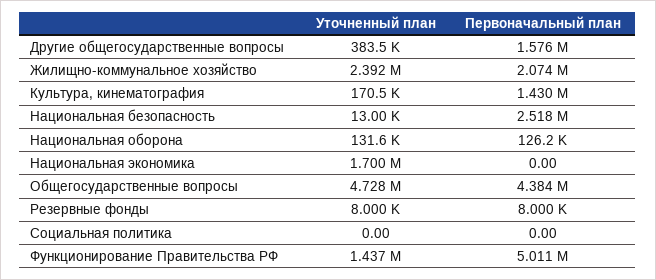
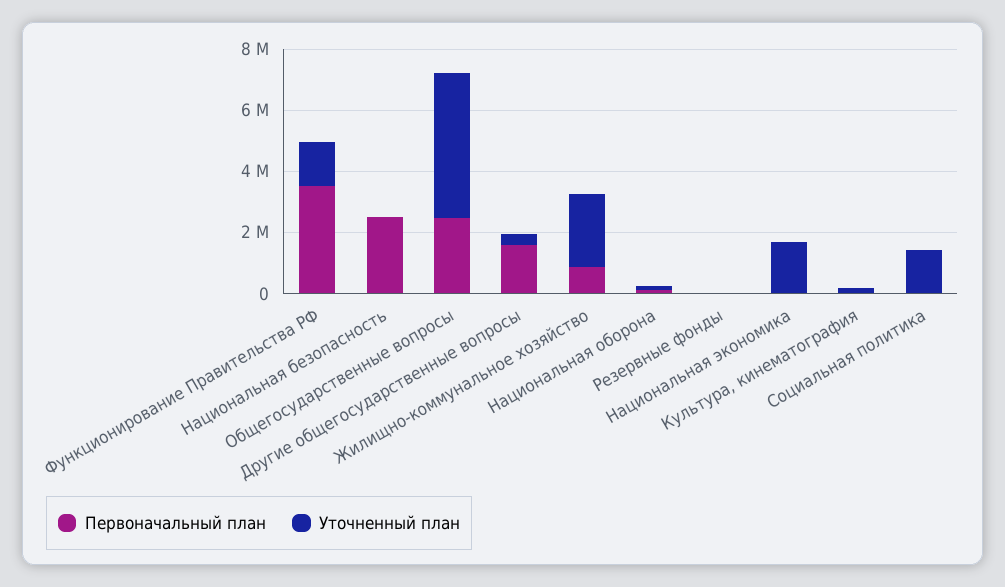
  {
    "Уточненный план": {
      "Другие общегосударственные вопросы": 383500,
      "Жилищно-коммунальное хозяйство": 2392000,
      "Культура, кинематография": 170500,
      "Национальная безопасность": 13000,
      "Национальная оборона": 131600,
      "Национальная экономика": 1700000,
      "Общегосударственные вопросы": 4728000,
      "Резервные фонды": 8000,
-     "Социальная политика": 0,
+     "Социальная политика": 1500000,
      "Функционирование Правительства РФ": 1437000
    },
    "Первоначальный план": {
      "Другие общегосударственные вопросы": 1576000,
-     "Жилищно-коммунальное хозяйство": 2074000,
+     "Жилищно-коммунальное хозяйство": 1000000,
-     "Культура, кинематография": 1430000,
+     "Культура, кинематография": 0,
      "Национальная безопасность": 2518000,
      "Национальная оборона": 126200,
      "Национальная экономика": 0,
-     "Общегосударственные вопросы": 4384000,
+     "Общегосударственные вопросы": 2500000,
      "Резервные фонды": 8000,
      "Социальная политика": 0,
-     "Функционирование Правительства РФ": 5011000
+     "Функционирование Правительства РФ": 3500000
    }
  }

